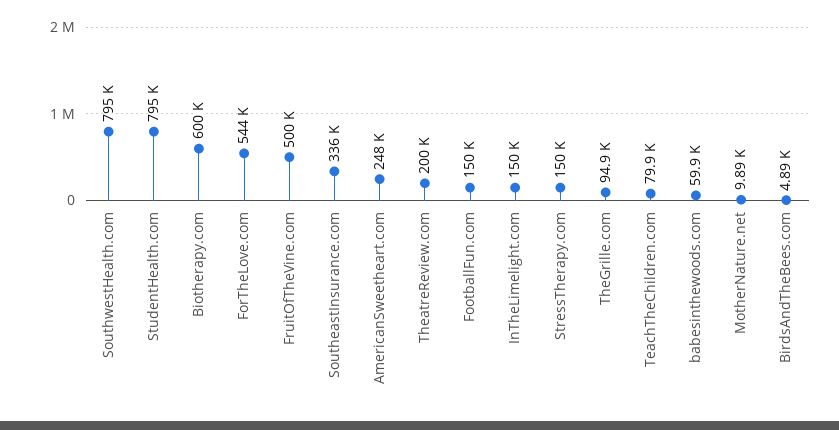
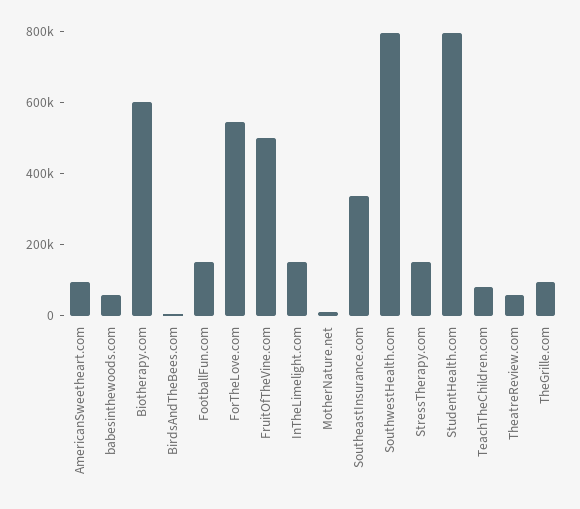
  {
    "SouthwestHealth.com": 795000,
    "StudentHealth.com": 795000,
    "Biotherapy.com": 600000,
    "ForTheLove.com": 544000,
    "FruitOfTheVine.com": 500000,
    "SoutheastInsurance.com": 336000,
-   "AmericanSweetheart.com": 248000,
+   "AmericanSweetheart.com": 100000,
-   "TheatreReview.com": 200000,
+   "TheatreReview.com": 50000,
    "FootballFun.com": 150000,
    "InTheLimelight.com": 150000,
    "StressTherapy.com": 150000,
    "TheGrille.com": 94900,
    "TeachTheChildren.com": 79900,
    "babesinthewoods.com": 59900,
    "MotherNature.net": 9890,
    "BirdsAndTheBees.com": 4890
  }

